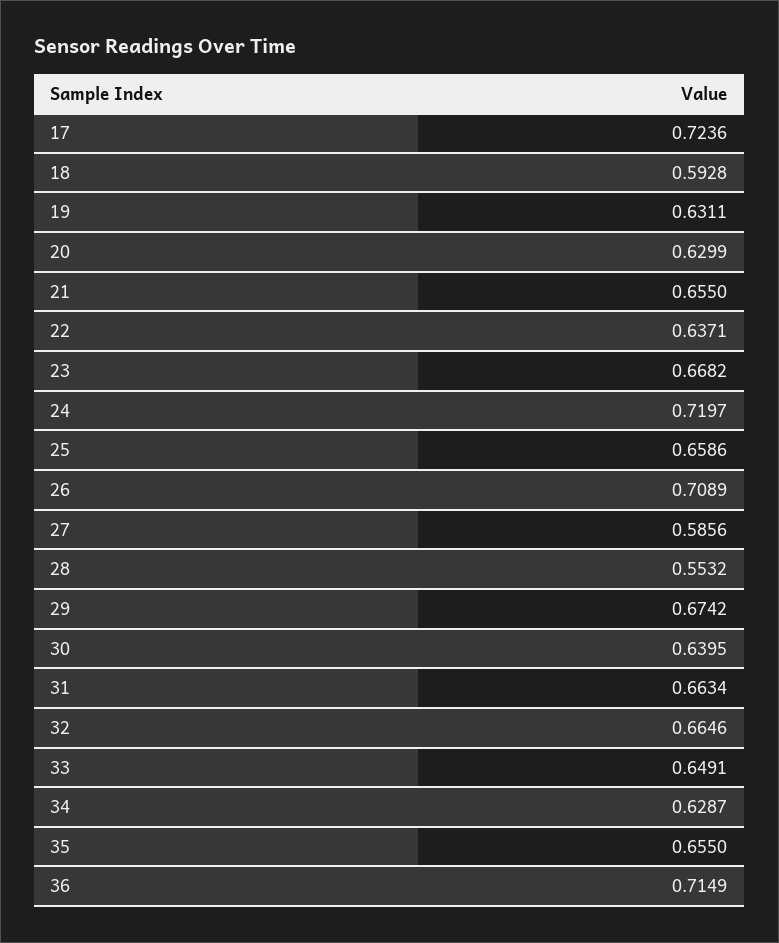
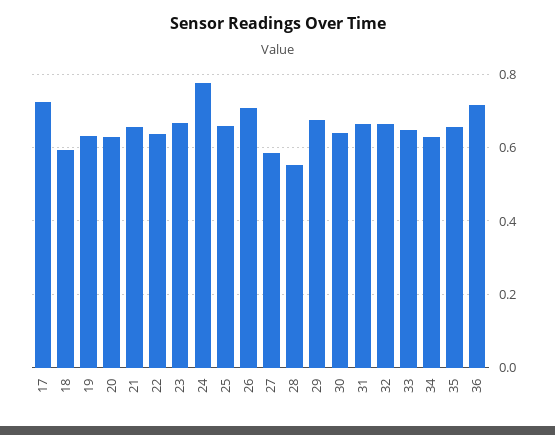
  {
    "17": 0.7236,
    "18": 0.5928,
    "19": 0.6311,
    "20": 0.6299,
    "21": 0.655,
    "22": 0.6371,
    "23": 0.6682,
-   "24": 0.7197,
+   "24": 0.78,
    "25": 0.6586,
    "26": 0.7089,
    "27": 0.5856,
    "28": 0.5532,
    "29": 0.6742,
    "30": 0.6395,
    "31": 0.6634,
    "32": 0.6646,
    "33": 0.6491,
    "34": 0.6287,
    "35": 0.655,
    "36": 0.7149
  }

